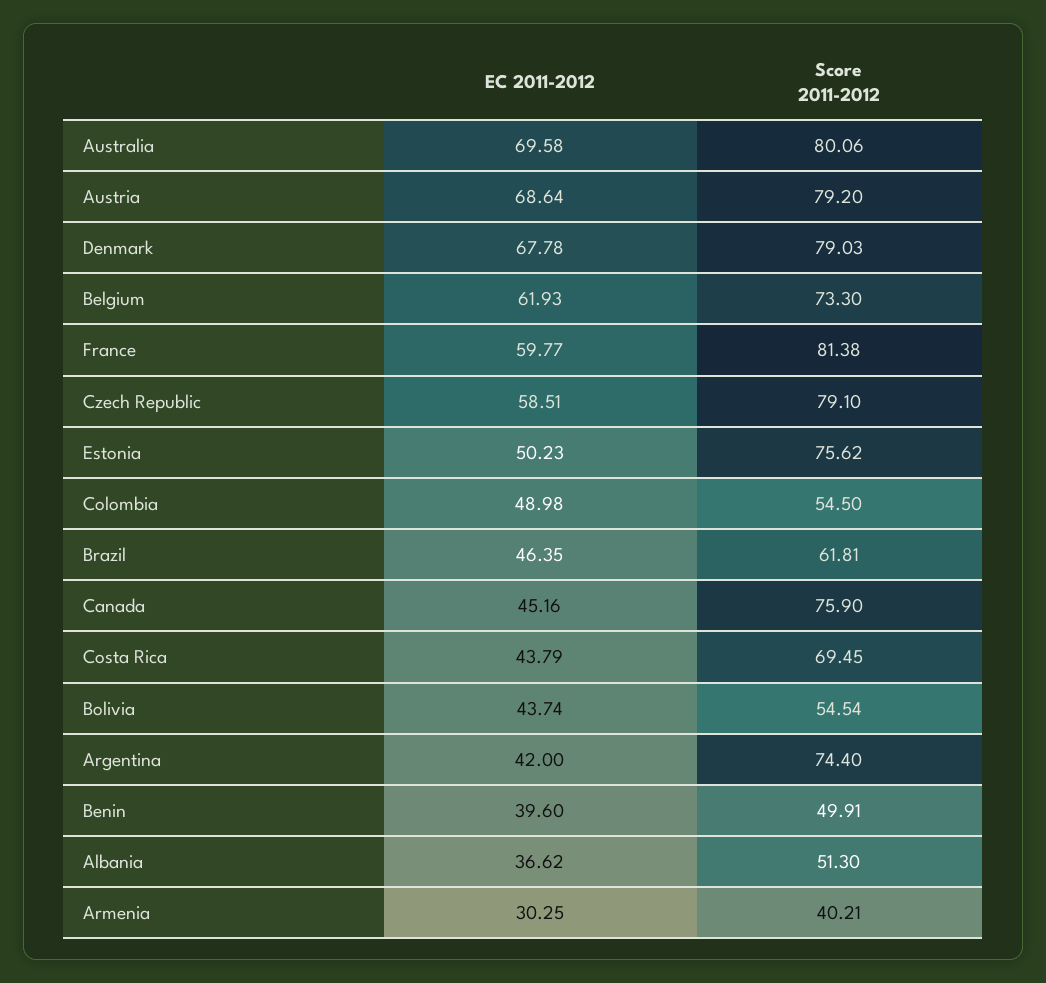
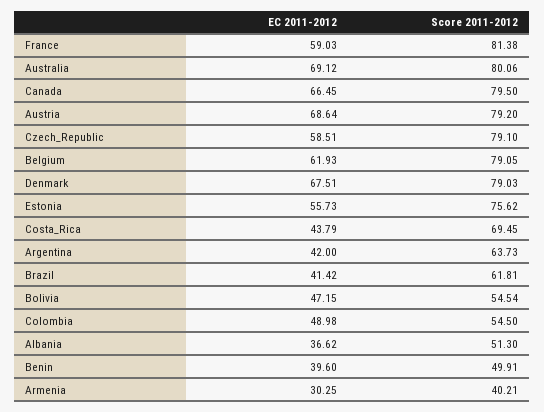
  {
    "EC 2011-2012": {
-     "Australia": 69.58,
+     "Australia": 69.12,
      "Austria": 68.64,
-     "Denmark": 67.78,
+     "Denmark": 67.51,
      "Belgium": 61.93,
-     "France": 59.77,
+     "France": 59.03,
      "Czech Republic": 58.51,
-     "Estonia": 50.23,
+     "Estonia": 55.73,
      "Colombia": 48.98,
-     "Brazil": 46.35,
+     "Brazil": 41.42,
-     "Canada": 45.16,
+     "Canada": 66.45,
      "Costa Rica": 43.79,
-     "Bolivia": 43.74,
+     "Bolivia": 47.15,
      "Argentina": 42,
      "Benin": 39.6,
      "Albania": 36.62,
      "Armenia": 30.25
    },
    "Score 2011-2012": {
      "Australia": 80.06,
      "Austria": 79.2,
      "Denmark": 79.03,
-     "Belgium": 73.3,
+     "Belgium": 79.05,
      "France": 81.38,
      "Czech Republic": 79.1,
      "Estonia": 75.62,
      "Colombia": 54.5,
      "Brazil": 61.81,
-     "Canada": 75.9,
+     "Canada": 79.5,
      "Costa Rica": 69.45,
      "Bolivia": 54.54,
-     "Argentina": 74.4,
+     "Argentina": 63.73,
      "Benin": 49.91,
      "Albania": 51.3,
      "Armenia": 40.21
    }
  }

